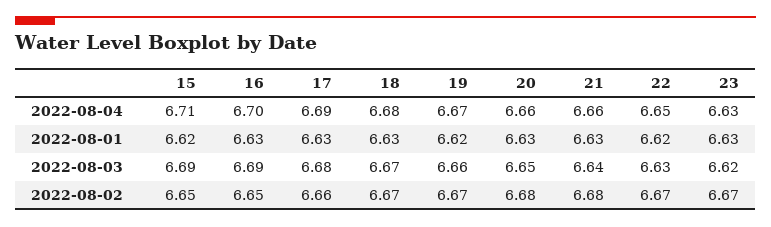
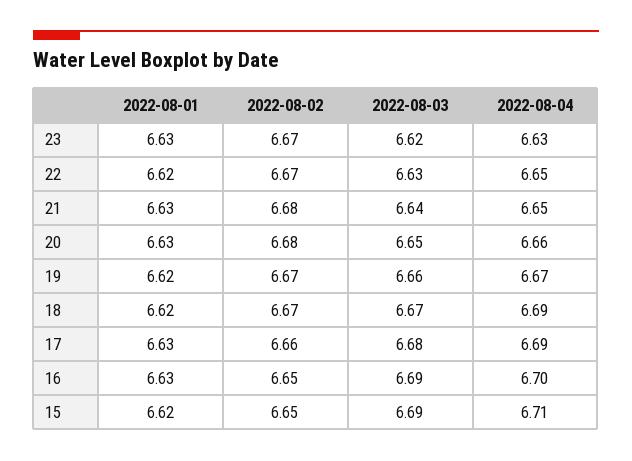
  {
    "15": {
      "2022-08-04": 6.71,
      "2022-08-01": 6.62,
      "2022-08-03": 6.69,
      "2022-08-02": 6.65
    },
    "16": {
      "2022-08-04": 6.7,
      "2022-08-01": 6.63,
      "2022-08-03": 6.69,
      "2022-08-02": 6.65
    },
    "17": {
      "2022-08-04": 6.69,
      "2022-08-01": 6.63,
      "2022-08-03": 6.68,
      "2022-08-02": 6.66
    },
    "18": {
-     "2022-08-04": 6.68,
+     "2022-08-04": 6.69,
-     "2022-08-01": 6.63,
+     "2022-08-01": 6.62,
      "2022-08-03": 6.67,
      "2022-08-02": 6.67
    },
    "19": {
      "2022-08-04": 6.67,
      "2022-08-01": 6.62,
      "2022-08-03": 6.66,
      "2022-08-02": 6.67
    },
    "20": {
      "2022-08-04": 6.66,
      "2022-08-01": 6.63,
      "2022-08-03": 6.65,
      "2022-08-02": 6.68
    },
    "21": {
-     "2022-08-04": 6.66,
+     "2022-08-04": 6.65,
      "2022-08-01": 6.63,
      "2022-08-03": 6.64,
      "2022-08-02": 6.68
    },
    "22": {
      "2022-08-04": 6.65,
      "2022-08-01": 6.62,
      "2022-08-03": 6.63,
      "2022-08-02": 6.67
    },
    "23": {
      "2022-08-04": 6.63,
      "2022-08-01": 6.63,
      "2022-08-03": 6.62,
      "2022-08-02": 6.67
    }
  }

